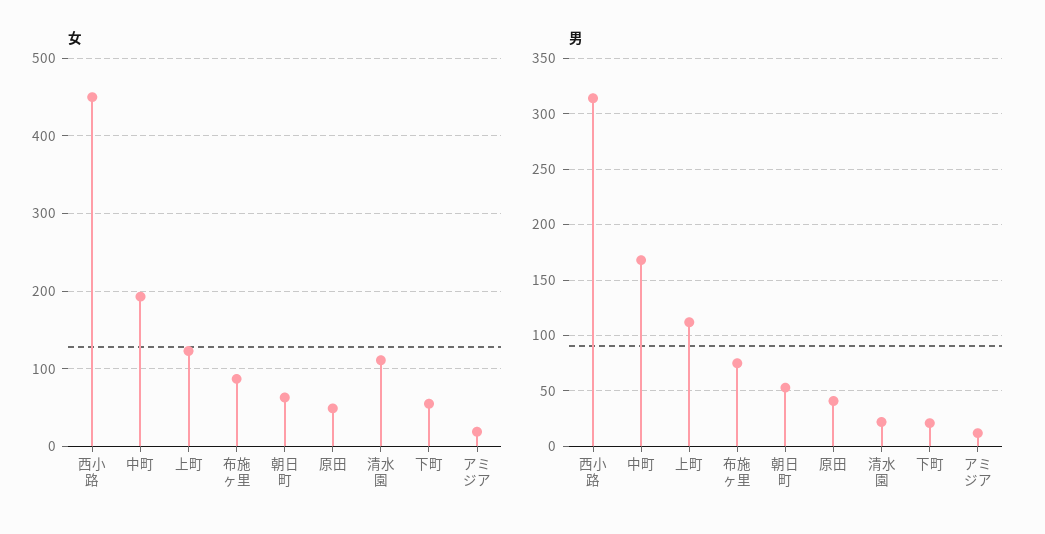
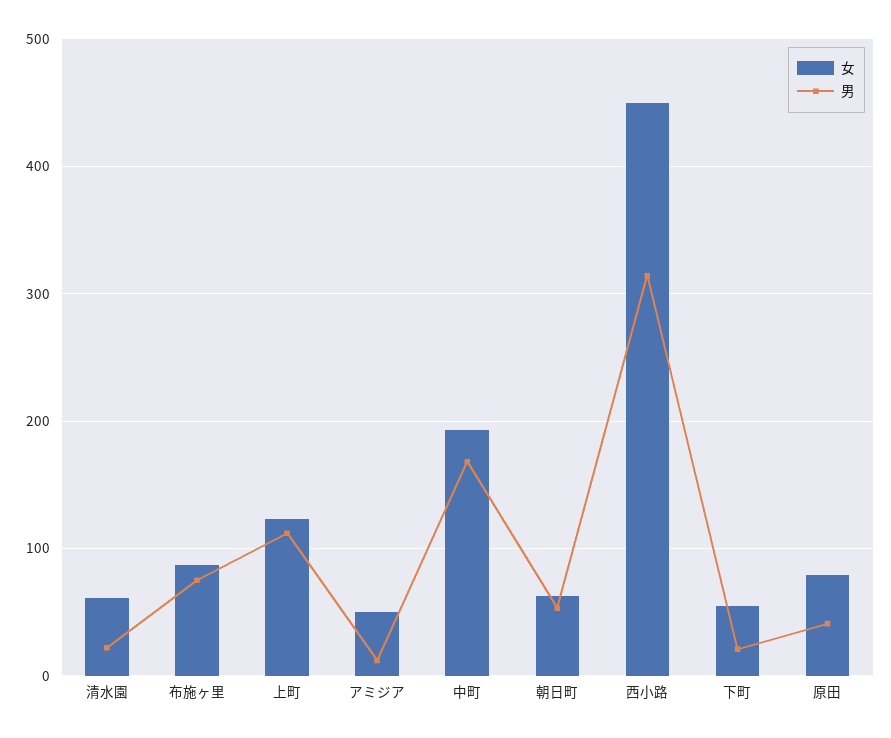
  {
    "女": {
      "西小路": 450,
      "中町": 190,
      "上町": 120,
      "布施ヶ里": 90,
      "朝日町": 60,
-     "原田": 50,
+     "原田": 80,
-     "清水園": 110,
+     "清水園": 60,
      "下町": 60,
-     "アミジア": 20
+     "アミジア": 50
    },
    "男": {
      "西小路": 310,
      "中町": 170,
      "上町": 110,
      "布施ヶ里": 80,
      "朝日町": 50,
      "原田": 40,
      "清水園": 20,
      "下町": 20,
      "アミジア": 10
    }
  }

